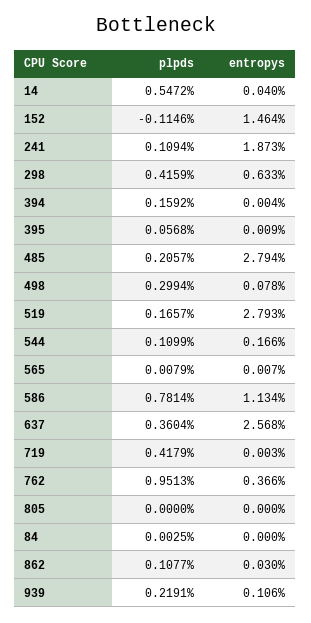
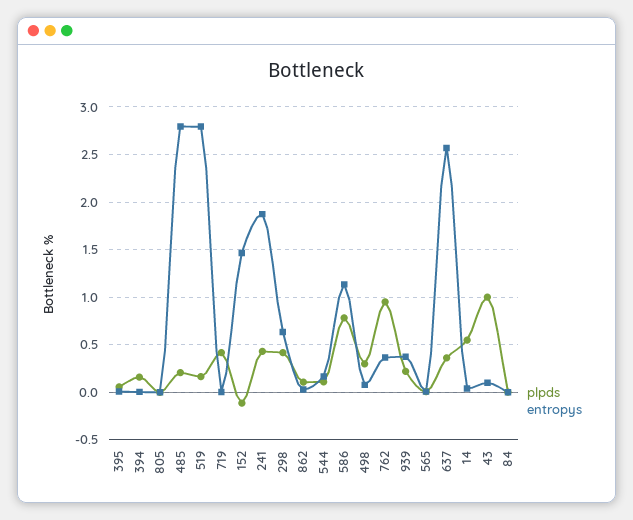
  {
    "plpds": {
      "14": 0.5472,
      "152": -0.1146,
-     "241": 0.1094,
+     "241": 0.4,
      "298": 0.4159,
      "394": 0.1592,
      "395": 0.0568,
      "485": 0.2057,
      "498": 0.2994,
      "519": 0.1657,
      "544": 0.1099,
      "565": 0.0079,
      "586": 0.7814,
      "637": 0.3604,
      "719": 0.4179,
      "762": 0.9513,
      "805": 0,
      "84": 0.0025,
      "862": 0.1077,
-     "939": 0.2191
+     "939": 0.2191,
+     "43": 1
    },
    "entropys": {
      "14": 0.04,
      "152": 1.464,
      "241": 1.873,
      "298": 0.633,
      "394": 0.004,
      "395": 0.009,
      "485": 2.794,
      "498": 0.078,
      "519": 2.793,
      "544": 0.166,
      "565": 0.007,
      "586": 1.134,
      "637": 2.568,
      "719": 0.003,
      "762": 0.366,
      "805": 0,
      "84": 0,
      "862": 0.03,
-     "939": 0.106
+     "939": 0.4,
+     "43": 0.1
    }
  }

